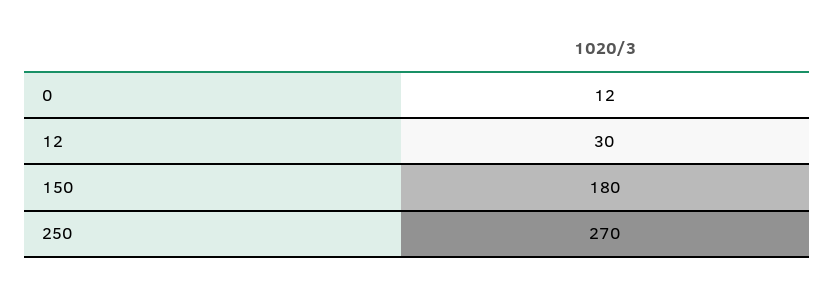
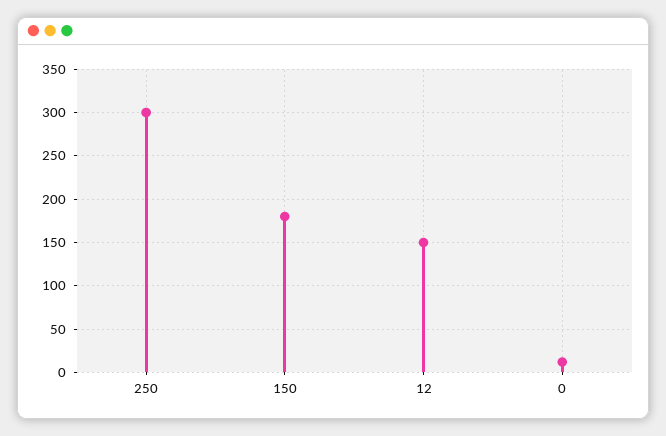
  {
    "0": 12,
-   "12": 30,
+   "12": 150,
    "150": 180,
-   "250": 270
+   "250": 300
  }

